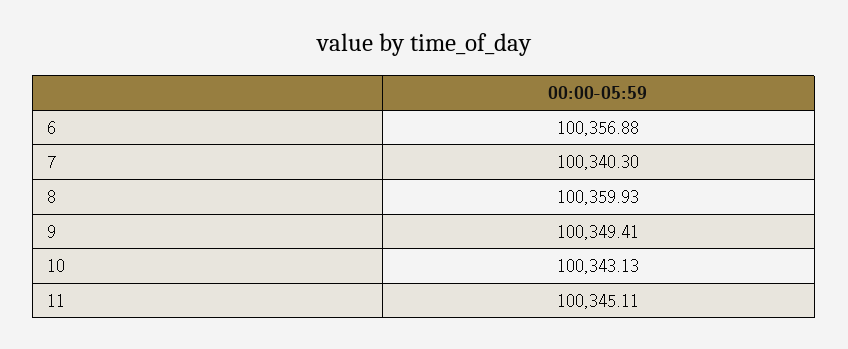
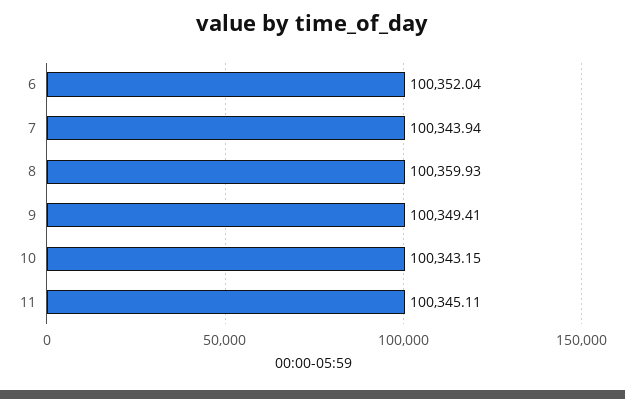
  {
-   "6": 100356.88,
+   "6": 100352.04,
-   "7": 100340.3,
+   "7": 100343.94,
    "8": 100359.93,
    "9": 100349.41,
-   "10": 100343.13,
+   "10": 100343.15,
    "11": 100345.11
  }

